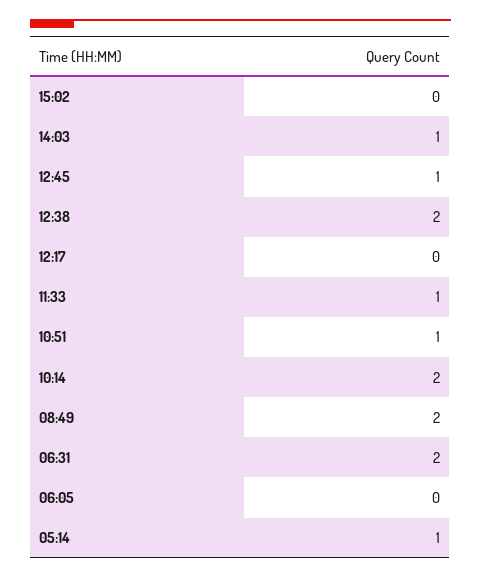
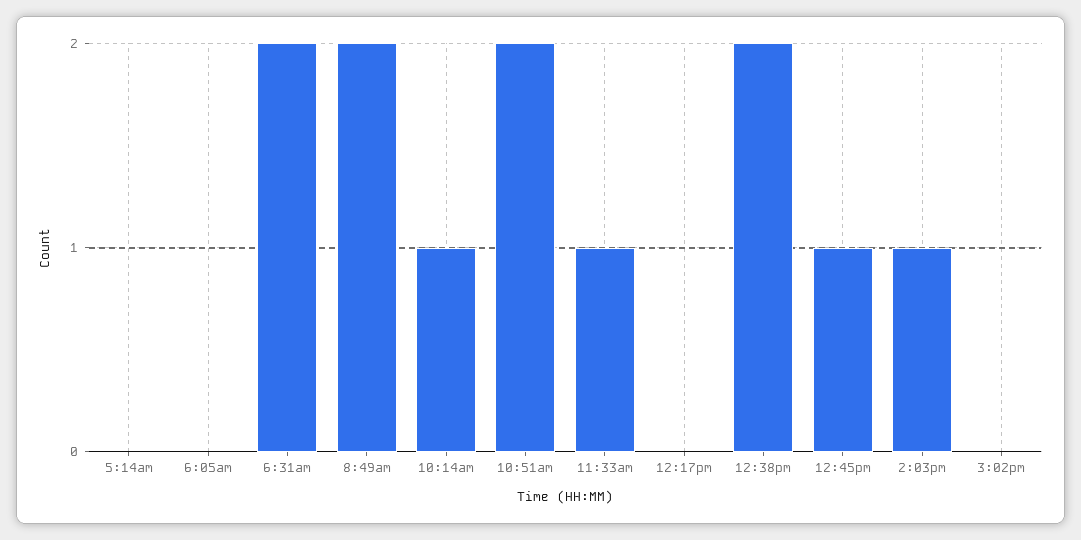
  {
    "15:02": 0,
    "14:03": 1,
    "12:45": 1,
    "12:38": 2,
    "12:17": 0,
    "11:33": 1,
-   "10:51": 1,
+   "10:51": 2,
-   "10:14": 2,
+   "10:14": 1,
    "08:49": 2,
    "06:31": 2,
    "06:05": 0,
-   "05:14": 1
+   "05:14": 0
  }

